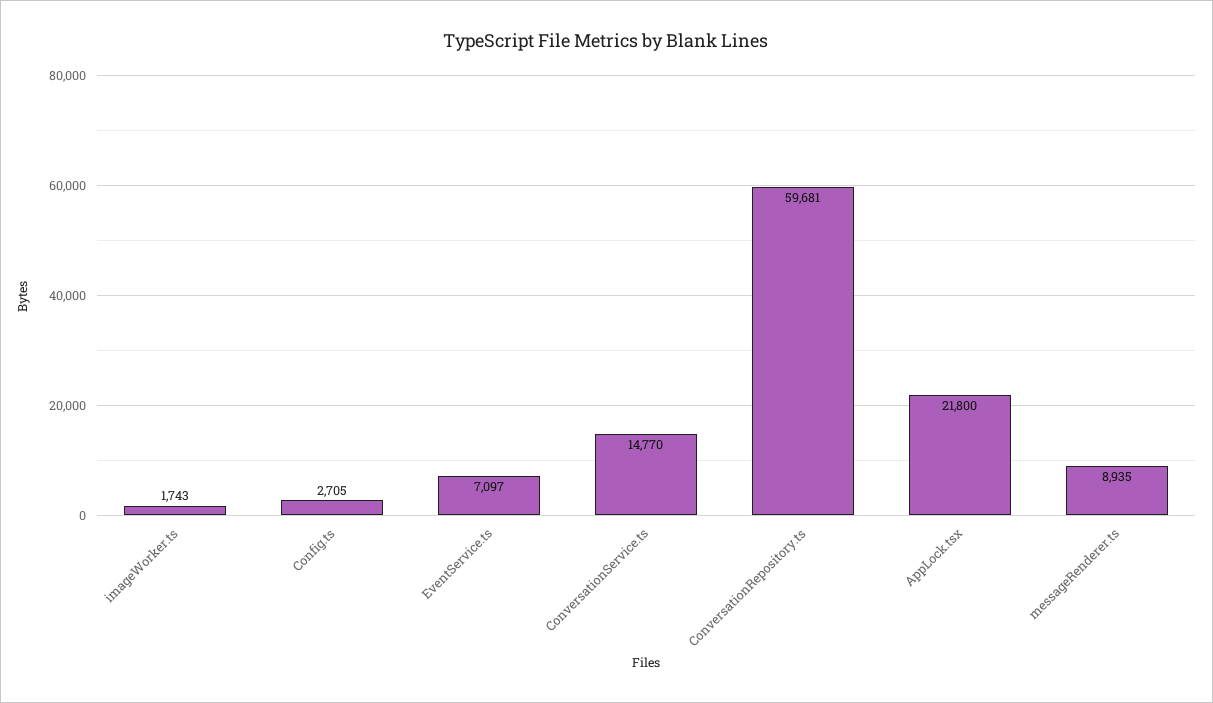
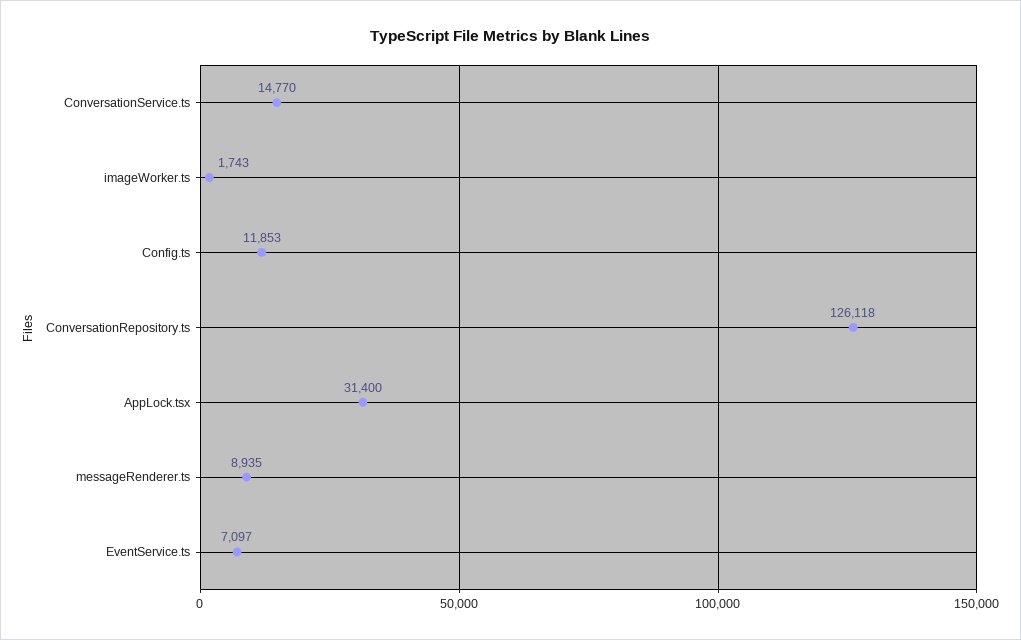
  {
    "imageWorker.ts": 1743,
-   "Config.ts": 2705,
+   "Config.ts": 11853,
    "EventService.ts": 7097,
    "ConversationService.ts": 14770,
-   "ConversationRepository.ts": 59681,
+   "ConversationRepository.ts": 126118,
-   "AppLock.tsx": 21800,
+   "AppLock.tsx": 31400,
    "messageRenderer.ts": 8935
  }

